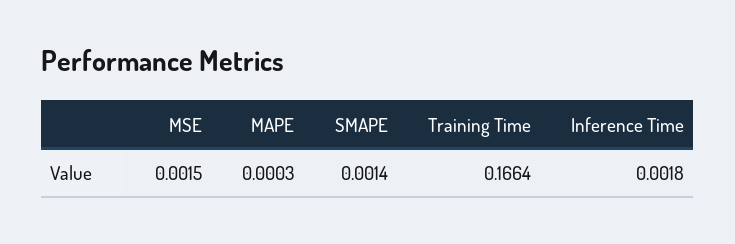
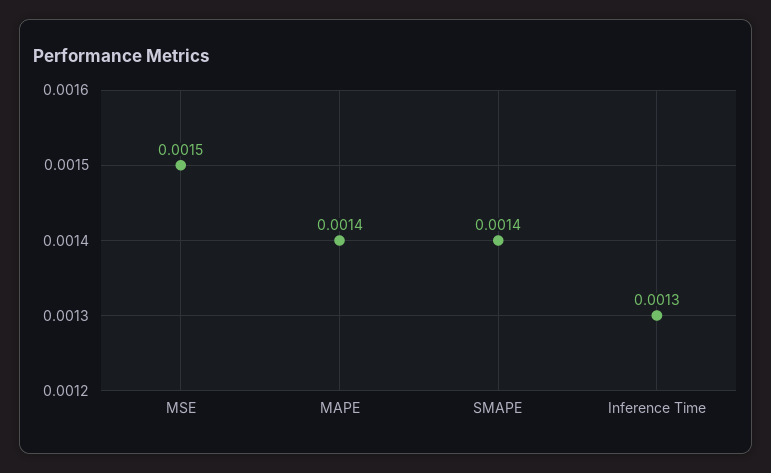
  {
    "MSE": 0.0015,
-   "MAPE": 0.0003,
+   "MAPE": 0.0014,
    "SMAPE": 0.0014,
-   "Training Time": 0.1664,
-   "Inference Time": 0.0018
+   "Inference Time": 0.0013
  }

